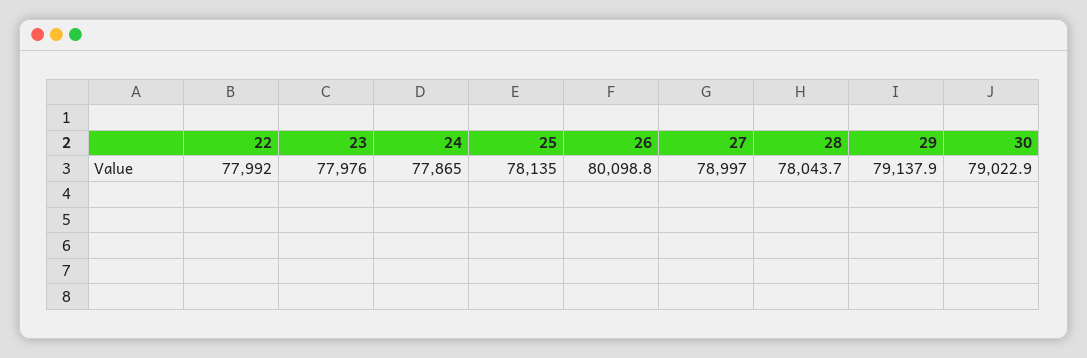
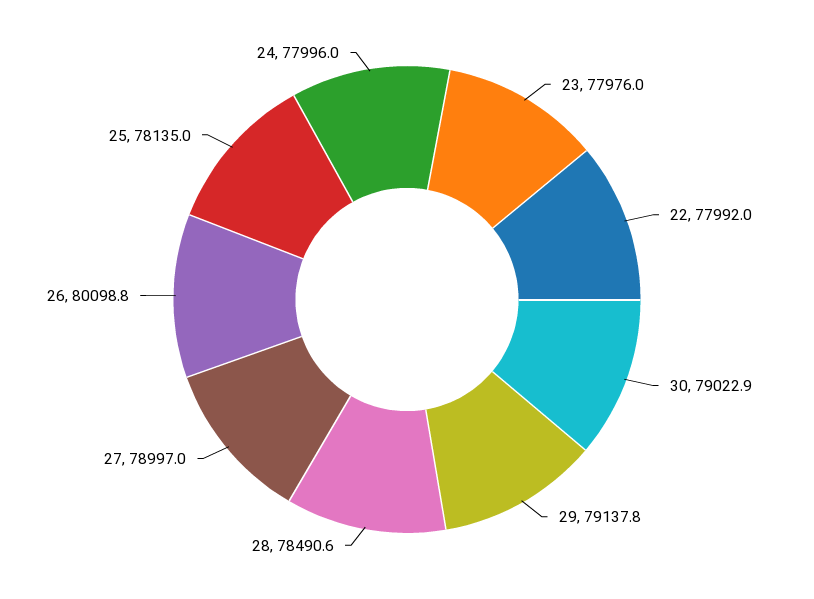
  {
    "22": 77992,
    "23": 77976,
-   "24": 77865,
+   "24": 77996,
    "25": 78135,
    "26": 80098.8,
    "27": 78997,
-   "28": 78043.7,
+   "28": 78490.6,
-   "29": 79137.9,
+   "29": 79137.8,
    "30": 79022.9
  }

